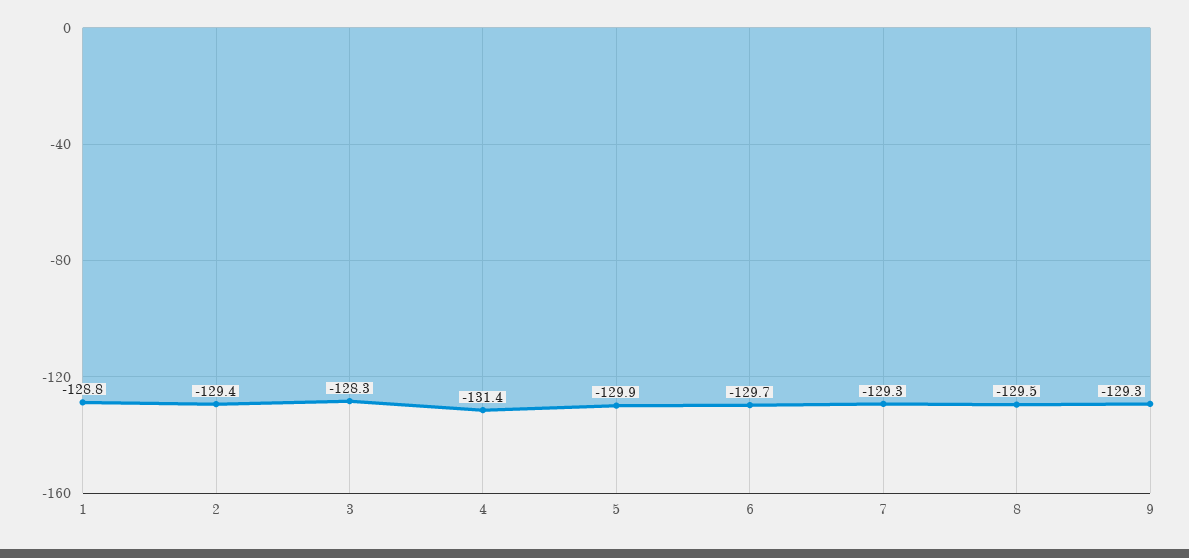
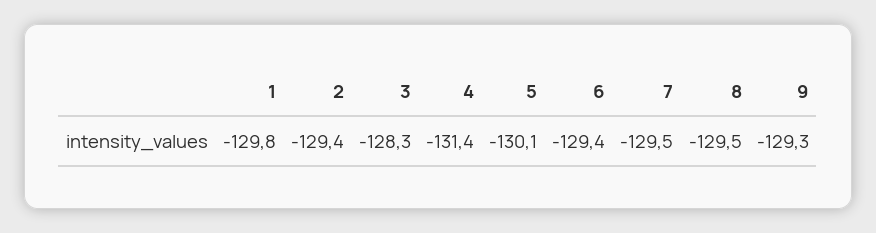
  {
-   "1": -128.8,
+   "1": -129.8,
    "2": -129.4,
    "3": -128.3,
    "4": -131.4,
-   "5": -129.9,
+   "5": -130.1,
-   "6": -129.7,
+   "6": -129.4,
-   "7": -129.3,
+   "7": -129.5,
    "8": -129.5,
    "9": -129.3
  }

